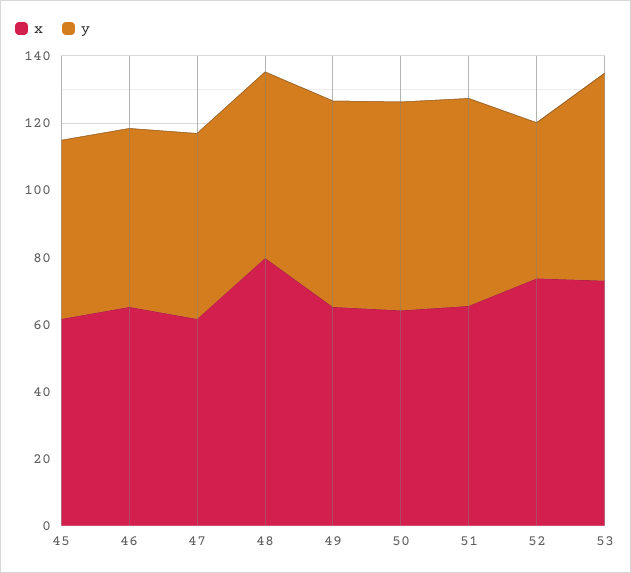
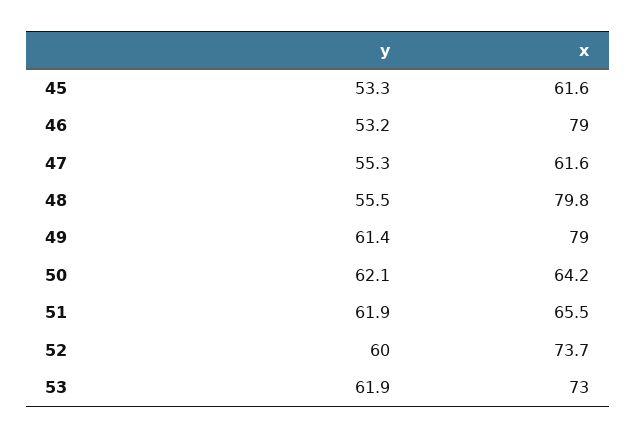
  {
    "x": {
      "45": 61.6,
-     "46": 65,
+     "46": 79,
      "47": 61.6,
      "48": 79.8,
-     "49": 65,
+     "49": 79,
      "50": 64.2,
      "51": 65.5,
      "52": 73.7,
      "53": 73
    },
    "y": {
      "45": 53.3,
      "46": 53.2,
      "47": 55.3,
      "48": 55.5,
      "49": 61.4,
      "50": 62.1,
      "51": 61.9,
-     "52": 45,
+     "52": 60,
      "53": 61.9
    }
  }

